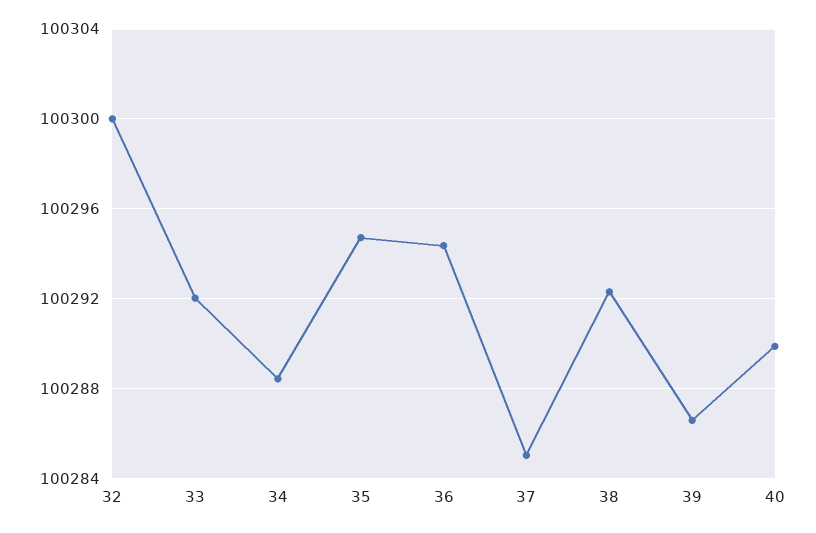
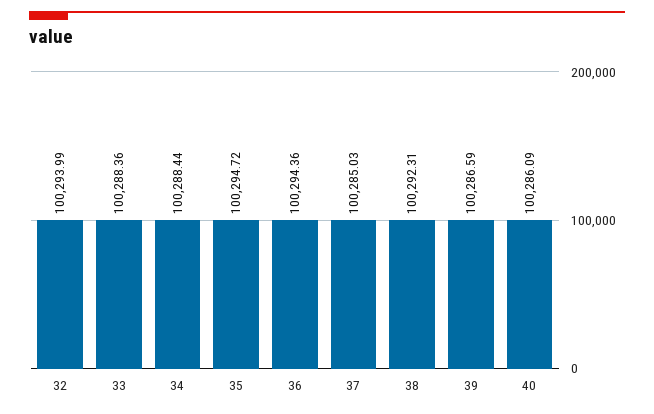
  {
-   "32": 100300,
+   "32": 100293.99,
-   "33": 100292,
+   "33": 100288.36,
    "34": 100288.44,
    "35": 100294.72,
    "36": 100294.36,
    "37": 100285.03,
    "38": 100292.31,
    "39": 100286.59,
-   "40": 100290
+   "40": 100286.09
  }

